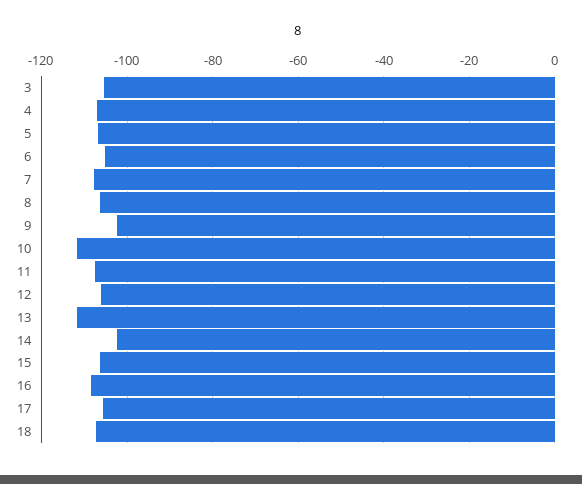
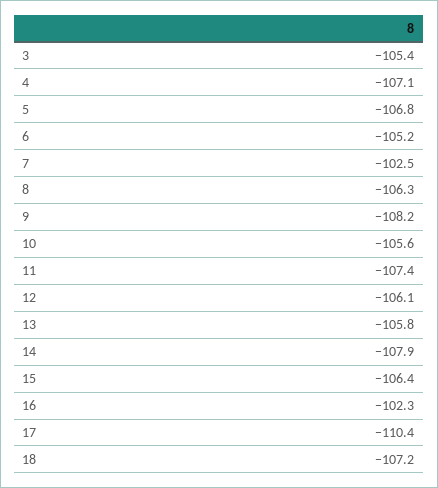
  {
    "3": -105.4,
    "4": -107.1,
    "5": -106.8,
    "6": -105.2,
-   "7": -108,
+   "7": -102.5,
    "8": -106.3,
-   "9": -102,
+   "9": -108.2,
-   "10": -112,
+   "10": -105.6,
    "11": -107.4,
    "12": -106.1,
-   "13": -112,
+   "13": -105.8,
-   "14": -102,
+   "14": -107.9,
    "15": -106.4,
-   "16": -108,
+   "16": -102.3,
-   "17": -106,
+   "17": -110.4,
    "18": -107.2
  }

